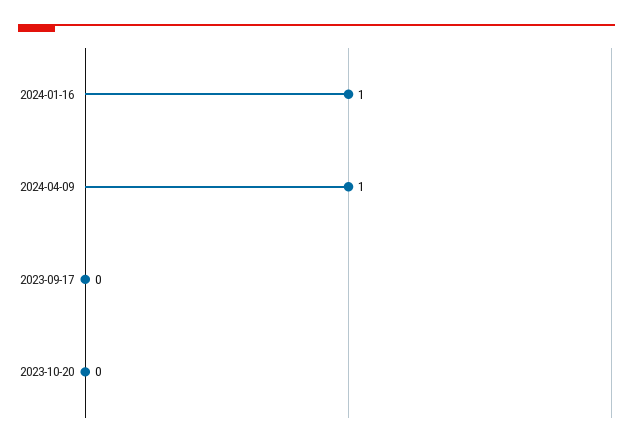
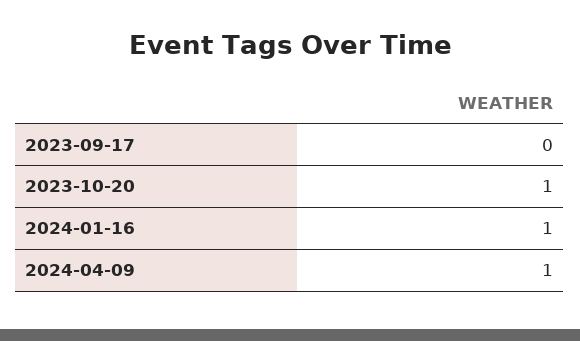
  {
    "2024-01-16": 1,
    "2024-04-09": 1,
    "2023-09-17": 0,
-   "2023-10-20": 0
+   "2023-10-20": 1
  }

